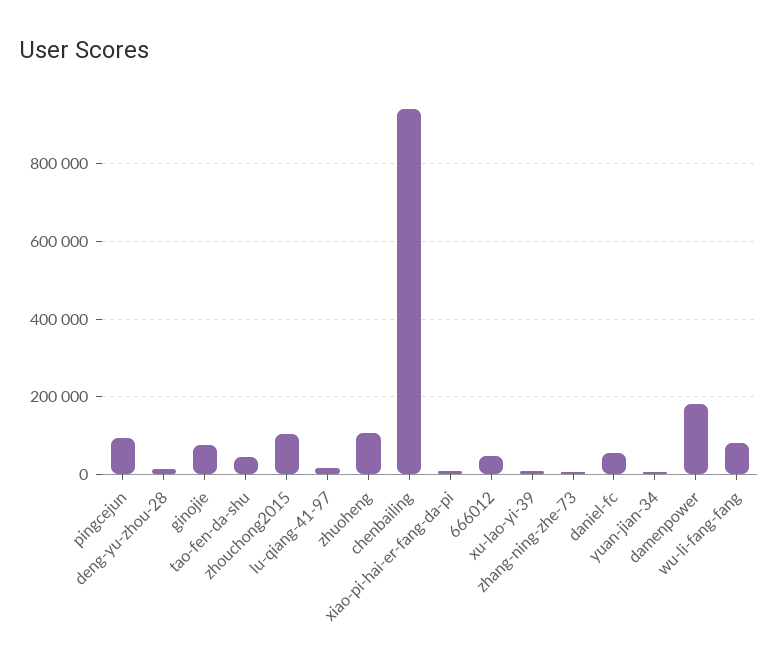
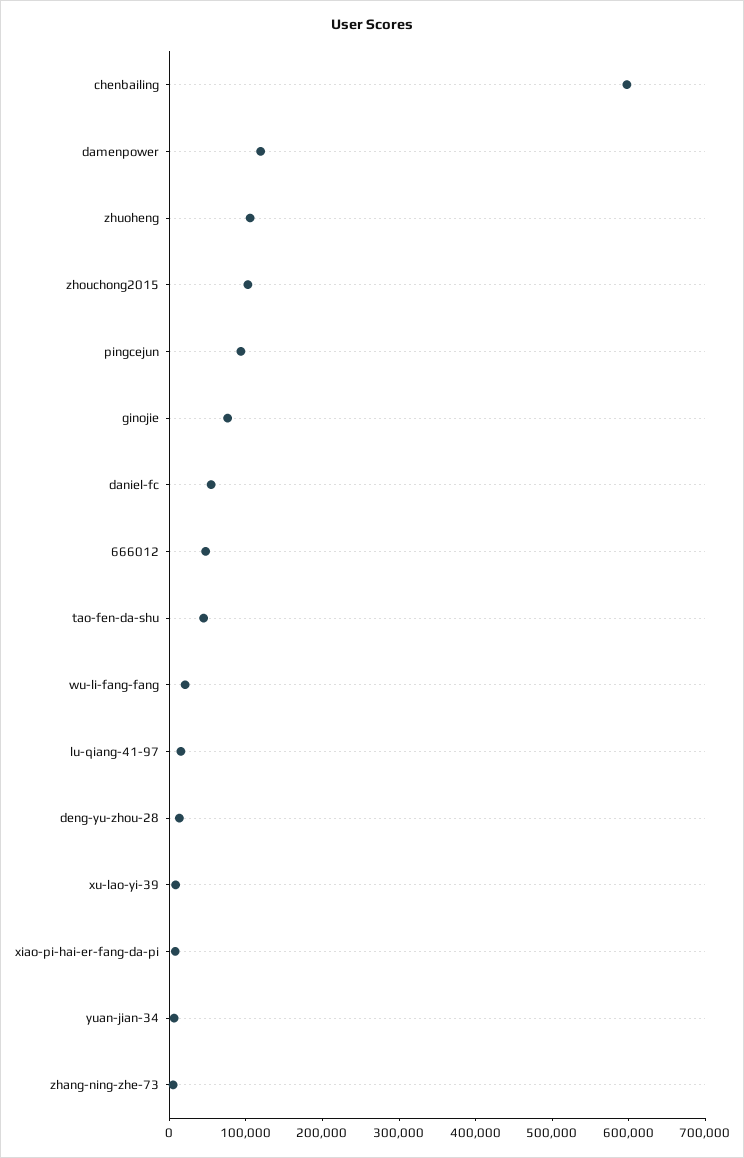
  {
    "pingcejun": 100000,
    "deng-yu-zhou-28": 20000,
    "ginojie": 80000,
    "tao-fen-da-shu": 40000,
    "zhouchong2015": 100000,
    "lu-qiang-41-97": 20000,
    "zhuoheng": 100000,
-   "chenbailing": 940000,
+   "chenbailing": 600000,
    "xiao-pi-hai-er-fang-da-pi": 0,
    "666012": 40000,
    "xu-lao-yi-39": 0,
    "zhang-ning-zhe-73": 0,
    "daniel-fc": 60000,
    "yuan-jian-34": 0,
-   "damenpower": 180000,
+   "damenpower": 120000,
-   "wu-li-fang-fang": 80000
+   "wu-li-fang-fang": 20000
  }

